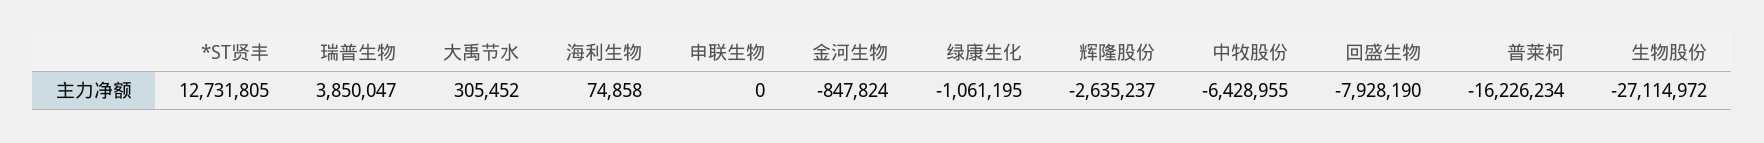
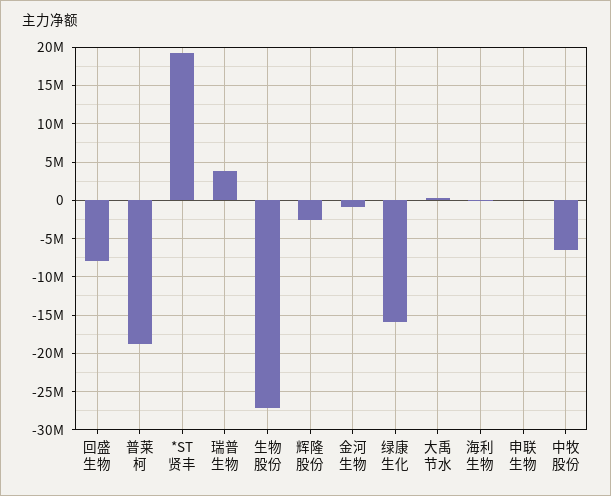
  {
-   "*ST贤丰": 12731805,
+   "*ST贤丰": 19000000,
    "瑞普生物": 3850047,
    "大禹节水": 305452,
    "海利生物": 74858,
    "申联生物": 0,
    "金河生物": -847824,
-   "绿康生化": -1061195,
+   "绿康生化": -16000000,
    "辉隆股份": -2635237,
    "中牧股份": -6428955,
    "回盛生物": -7928190,
-   "普莱柯": -16226234,
+   "普莱柯": -19000000,
    "生物股份": -27114972
  }

